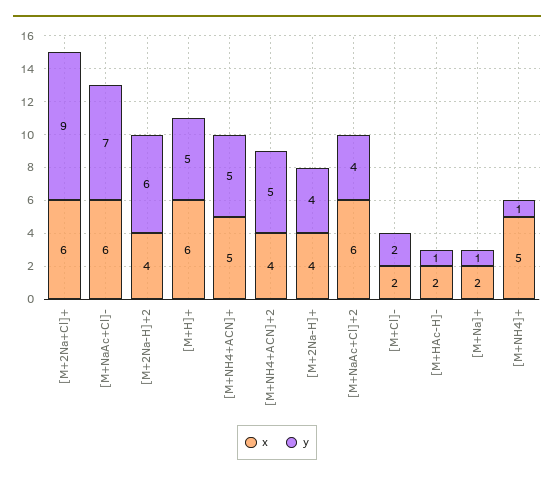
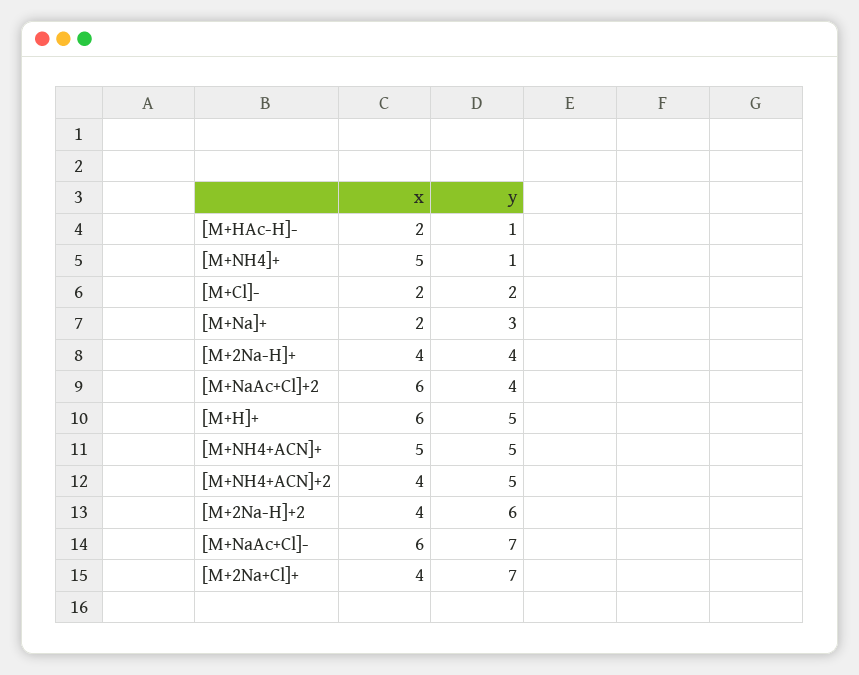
  {
    "x": {
-     "[M+2Na+Cl]+": 6,
+     "[M+2Na+Cl]+": 4,
      "[M+NaAc+Cl]-": 6,
      "[M+2Na-H]+2": 4,
      "[M+H]+": 6,
      "[M+NH4+ACN]+": 5,
      "[M+NH4+ACN]+2": 4,
      "[M+2Na-H]+": 4,
      "[M+NaAc+Cl]+2": 6,
      "[M+Cl]-": 2,
      "[M+HAc-H]-": 2,
      "[M+Na]+": 2,
      "[M+NH4]+": 5
    },
    "y": {
-     "[M+2Na+Cl]+": 9,
+     "[M+2Na+Cl]+": 7,
      "[M+NaAc+Cl]-": 7,
      "[M+2Na-H]+2": 6,
      "[M+H]+": 5,
      "[M+NH4+ACN]+": 5,
      "[M+NH4+ACN]+2": 5,
      "[M+2Na-H]+": 4,
      "[M+NaAc+Cl]+2": 4,
      "[M+Cl]-": 2,
      "[M+HAc-H]-": 1,
-     "[M+Na]+": 1,
+     "[M+Na]+": 3,
      "[M+NH4]+": 1
    }
  }

